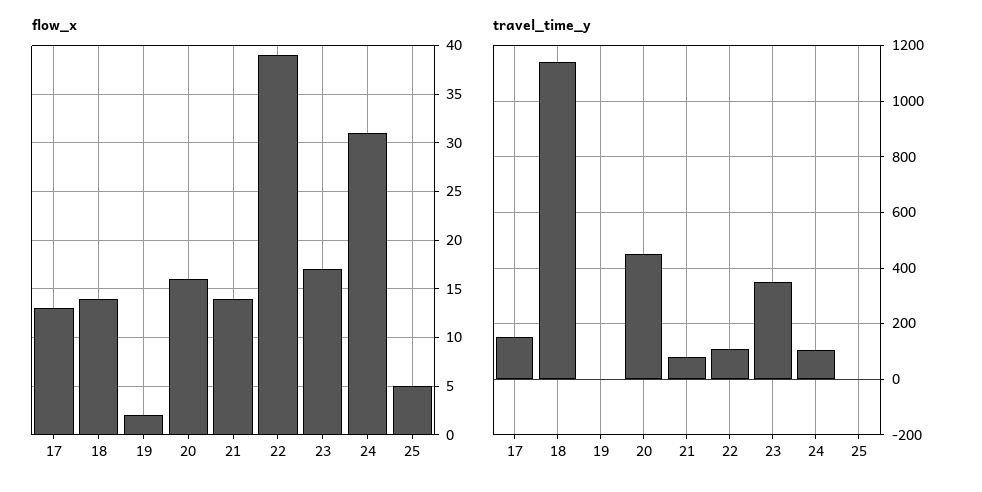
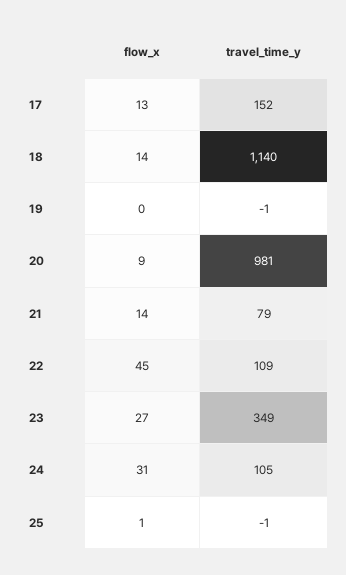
  {
    "flow_x": {
      "17": 13,
      "18": 14,
-     "19": 2,
+     "19": 0,
-     "20": 16,
+     "20": 9,
      "21": 14,
-     "22": 39,
+     "22": 45,
-     "23": 17,
+     "23": 27,
      "24": 31,
-     "25": 5
+     "25": 1
    },
    "travel_time_y": {
      "17": 152,
      "18": 1140,
      "19": -1,
-     "20": 450,
+     "20": 981,
      "21": 79,
      "22": 109,
      "23": 349,
      "24": 105,
      "25": -1
    }
  }

